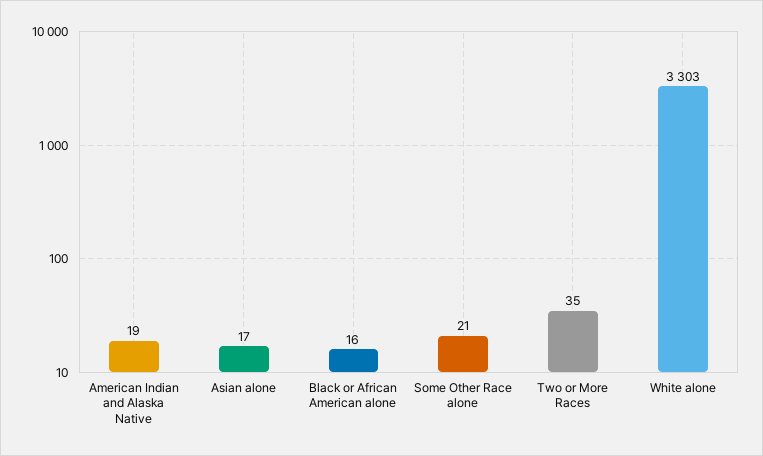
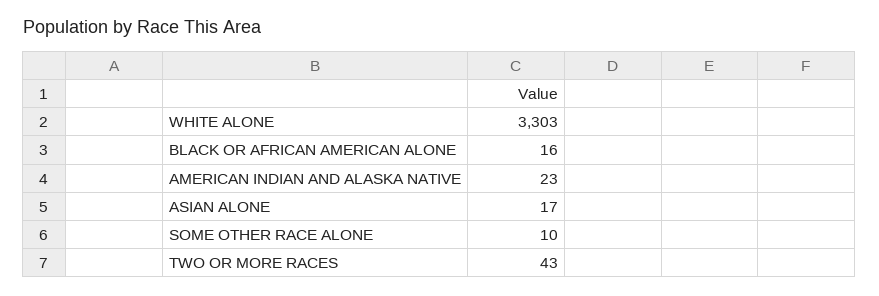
  {
-   "American Indian and Alaska Native": 19,
+   "American Indian and Alaska Native": 23,
    "Asian alone": 17,
    "Black or African American alone": 16,
-   "Some Other Race alone": 21,
+   "Some Other Race alone": 10,
-   "Two or More Races": 35,
+   "Two or More Races": 43,
    "White alone": 3303
  }

